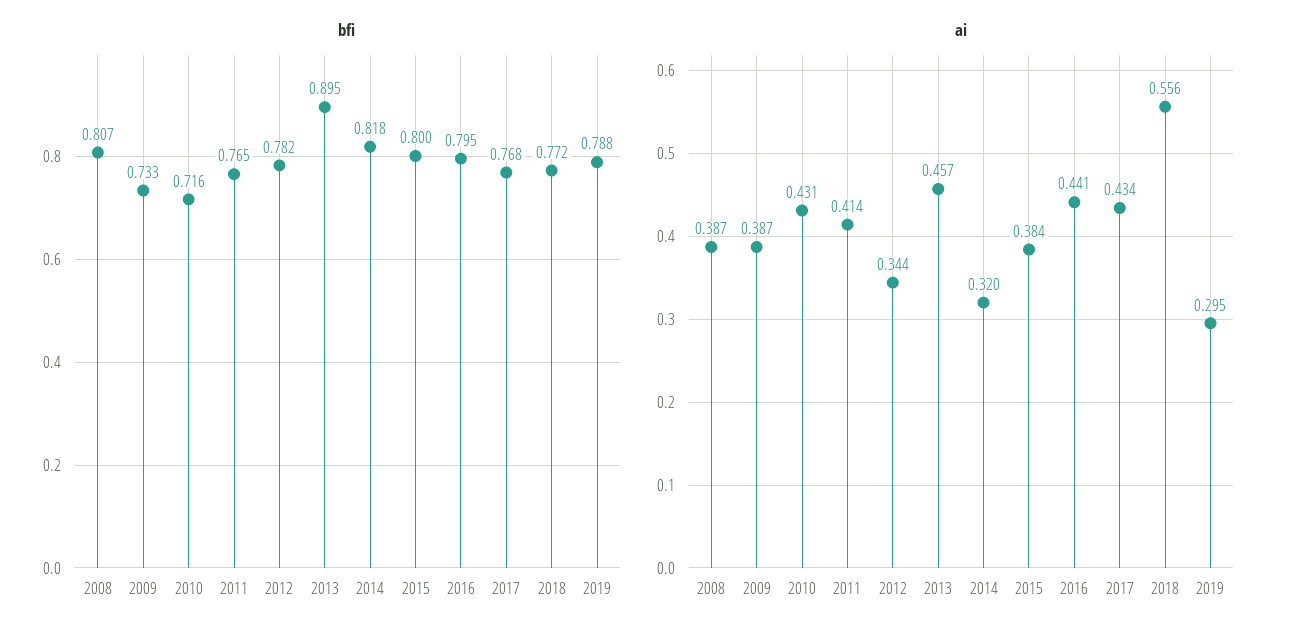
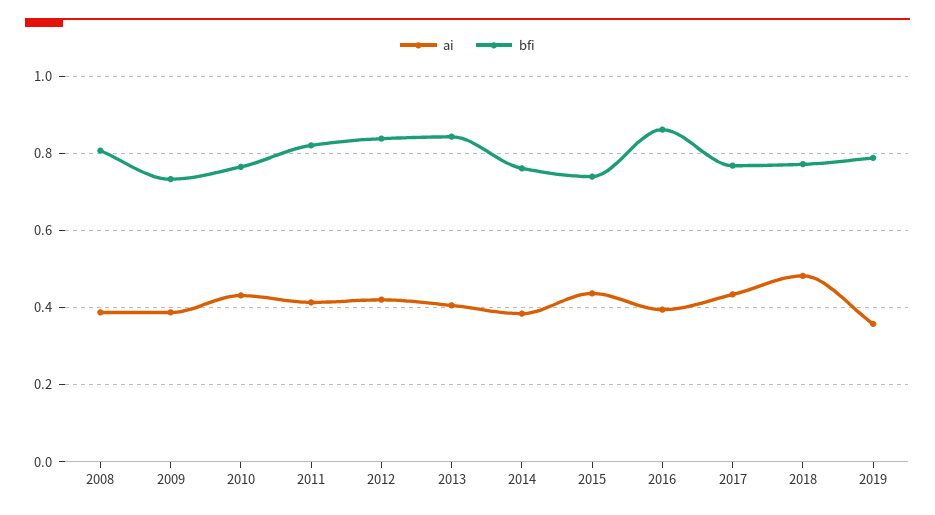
  {
    "bfi": {
      "2008": 0.807,
      "2009": 0.733,
-     "2010": 0.716,
+     "2010": 0.76,
-     "2011": 0.765,
+     "2011": 0.82,
-     "2012": 0.782,
+     "2012": 0.84,
-     "2013": 0.895,
+     "2013": 0.84,
-     "2014": 0.818,
+     "2014": 0.76,
-     "2015": 0.8,
+     "2015": 0.74,
-     "2016": 0.795,
+     "2016": 0.86,
      "2017": 0.768,
      "2018": 0.772,
      "2019": 0.788
    },
    "ai": {
      "2008": 0.387,
      "2009": 0.387,
      "2010": 0.431,
      "2011": 0.414,
-     "2012": 0.344,
+     "2012": 0.42,
-     "2013": 0.457,
+     "2013": 0.4,
-     "2014": 0.32,
+     "2014": 0.38,
-     "2015": 0.384,
+     "2015": 0.44,
-     "2016": 0.441,
+     "2016": 0.4,
      "2017": 0.434,
-     "2018": 0.556,
+     "2018": 0.48,
-     "2019": 0.295
+     "2019": 0.36
    }
  }

